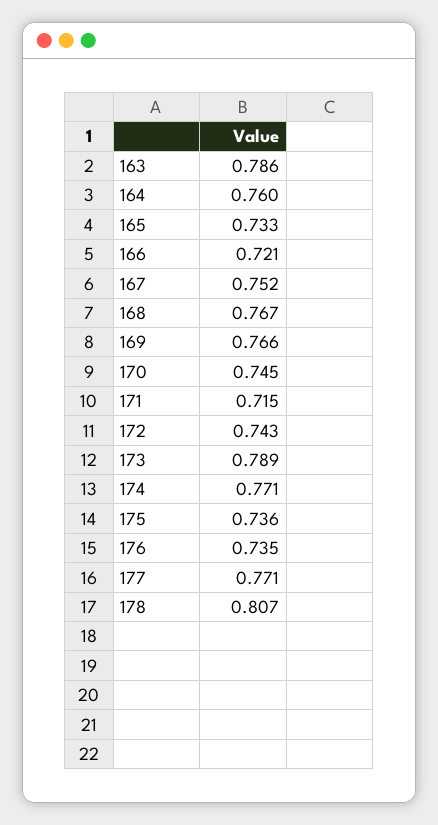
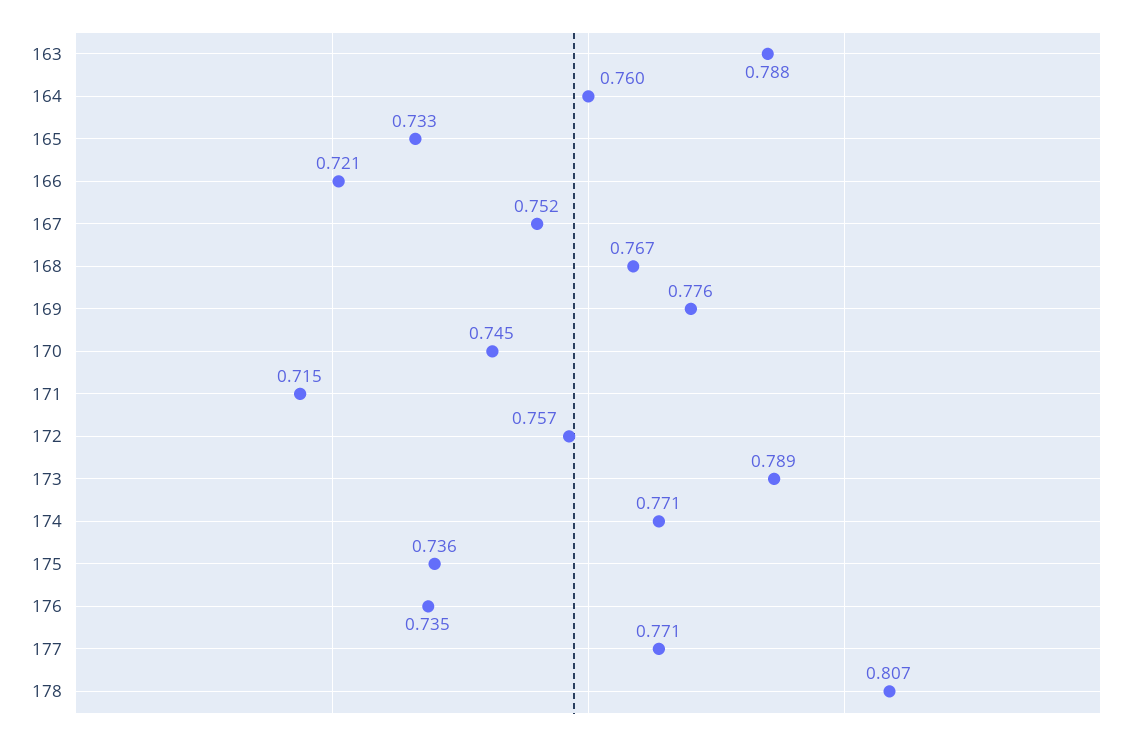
  {
-   "163": 0.786,
+   "163": 0.788,
    "164": 0.76,
    "165": 0.733,
    "166": 0.721,
    "167": 0.752,
    "168": 0.767,
-   "169": 0.766,
+   "169": 0.776,
    "170": 0.745,
    "171": 0.715,
-   "172": 0.743,
+   "172": 0.757,
    "173": 0.789,
    "174": 0.771,
    "175": 0.736,
    "176": 0.735,
    "177": 0.771,
    "178": 0.807
  }

